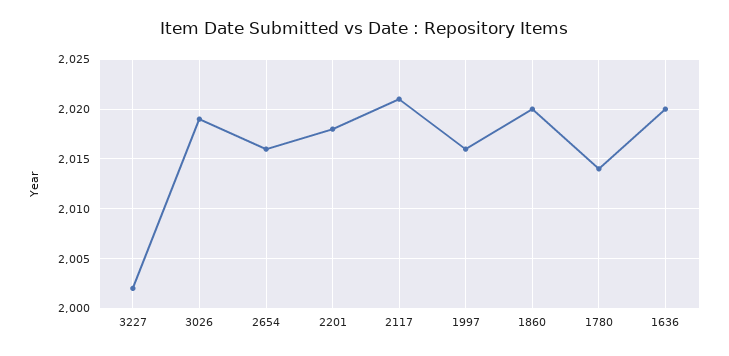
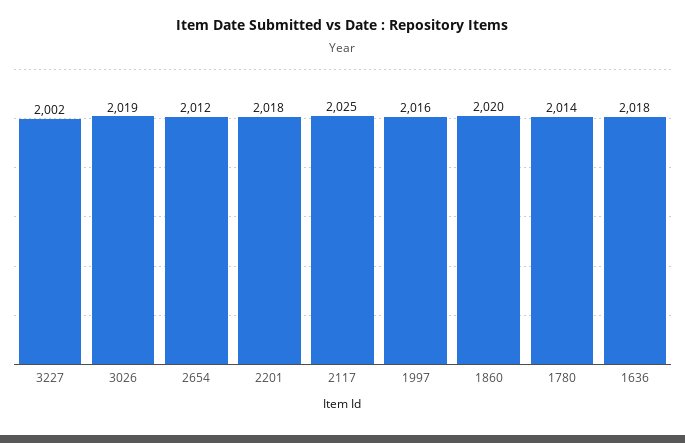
  {
    "3227": 2002,
    "3026": 2019,
-   "2654": 2016,
+   "2654": 2012,
    "2201": 2018,
-   "2117": 2021,
+   "2117": 2025,
    "1997": 2016,
    "1860": 2020,
    "1780": 2014,
-   "1636": 2020
+   "1636": 2018
  }

